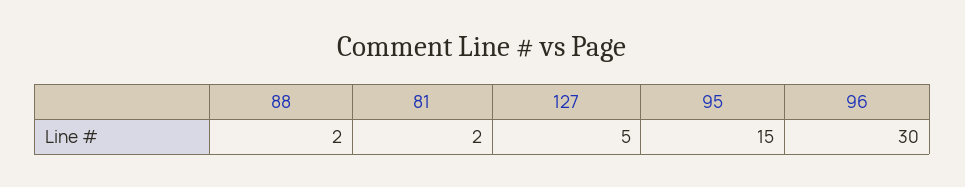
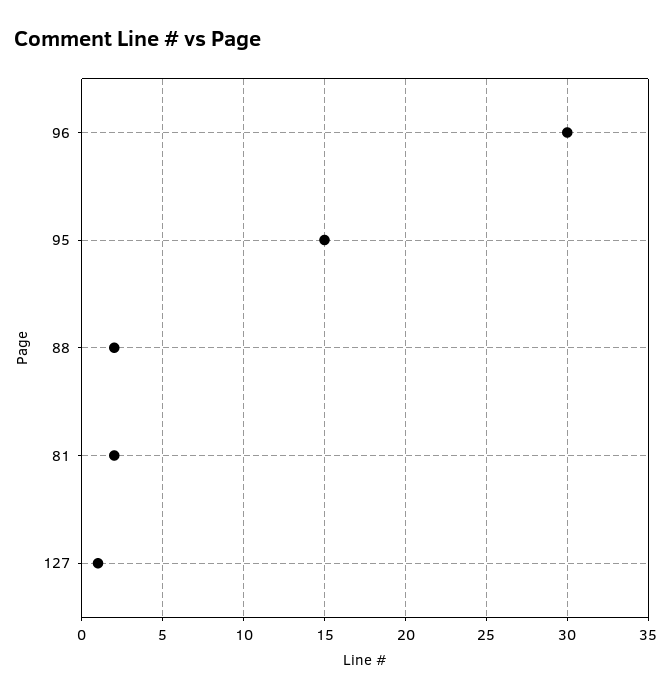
  {
    "88": 2,
    "81": 2,
-   "127": 5,
+   "127": 1,
    "95": 15,
    "96": 30
  }

